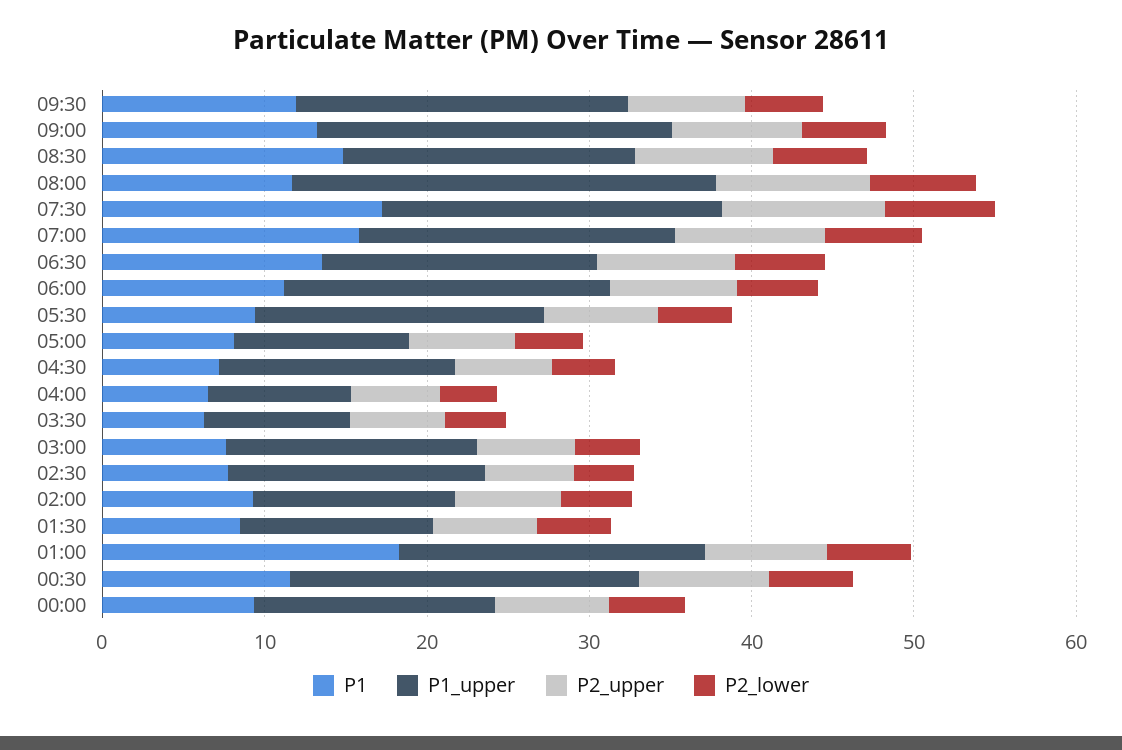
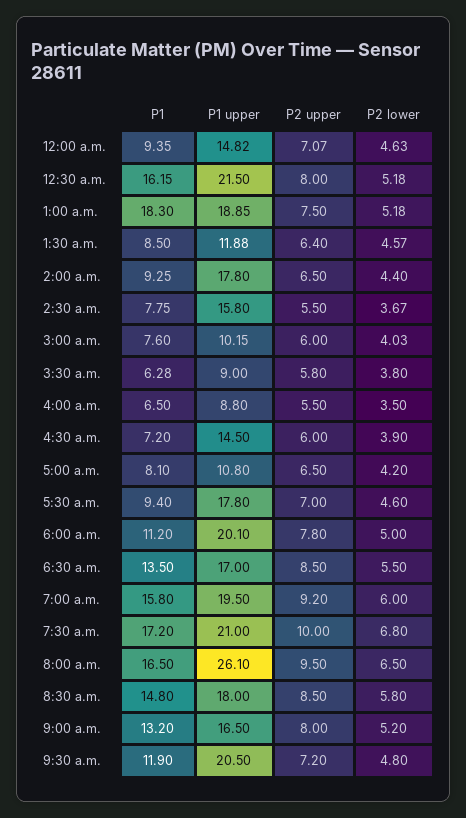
  {
    "P1": {
      "09:30": 11.9,
      "09:00": 13.2,
      "08:30": 14.8,
-     "08:00": 12,
+     "08:00": 16.5,
      "07:30": 17.2,
      "07:00": 15.8,
      "06:30": 13.5,
      "06:00": 11.2,
      "05:30": 9.4,
      "05:00": 8.1,
      "04:30": 7.2,
      "04:00": 6.5,
      "03:30": 6.28,
      "03:00": 7.6,
      "02:30": 7.75,
      "02:00": 9.25,
      "01:30": 8.5,
      "01:00": 18.3,
-     "00:30": 12,
+     "00:30": 16.15,
      "00:00": 9.35
    },
    "P1_upper": {
      "09:30": 20.5,
-     "09:00": 22,
+     "09:00": 16.5,
      "08:30": 18,
      "08:00": 26.1,
      "07:30": 21,
      "07:00": 19.5,
      "06:30": 17,
      "06:00": 20.1,
      "05:30": 17.8,
      "05:00": 10.8,
      "04:30": 14.5,
      "04:00": 8.8,
      "03:30": 9,
-     "03:00": 16,
+     "03:00": 10.15,
      "02:30": 15.8,
-     "02:00": 12,
+     "02:00": 17.8,
      "01:30": 11.88,
      "01:00": 18.85,
      "00:30": 21.5,
      "00:00": 14.82
    },
    "P2_upper": {
      "09:30": 7.2,
      "09:00": 8,
      "08:30": 8.5,
      "08:00": 9.5,
      "07:30": 10,
      "07:00": 9.2,
      "06:30": 8.5,
      "06:00": 7.8,
      "05:30": 7,
      "05:00": 6.5,
      "04:30": 6,
      "04:00": 5.5,
      "03:30": 5.8,
      "03:00": 6,
      "02:30": 5.5,
      "02:00": 6.5,
      "01:30": 6.4,
      "01:00": 7.5,
      "00:30": 8,
      "00:00": 7.07
    },
    "P2_lower": {
      "09:30": 4.8,
      "09:00": 5.2,
      "08:30": 5.8,
      "08:00": 6.5,
      "07:30": 6.8,
      "07:00": 6,
      "06:30": 5.5,
      "06:00": 5,
      "05:30": 4.6,
      "05:00": 4.2,
      "04:30": 3.9,
      "04:00": 3.5,
      "03:30": 3.8,
      "03:00": 4.03,
      "02:30": 3.67,
      "02:00": 4.4,
      "01:30": 4.57,
      "01:00": 5.18,
      "00:30": 5.18,
      "00:00": 4.63
    }
  }

